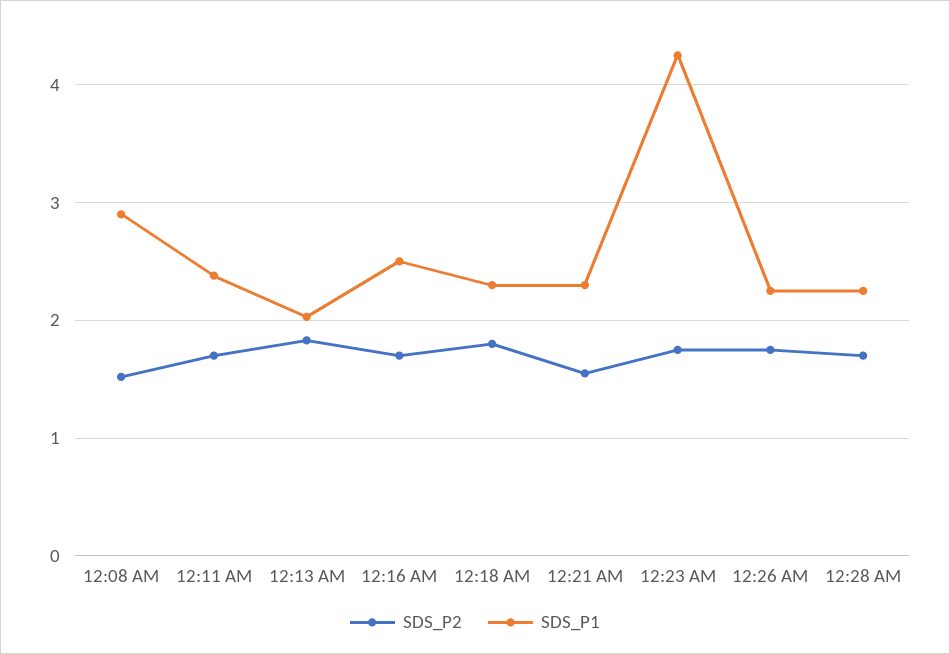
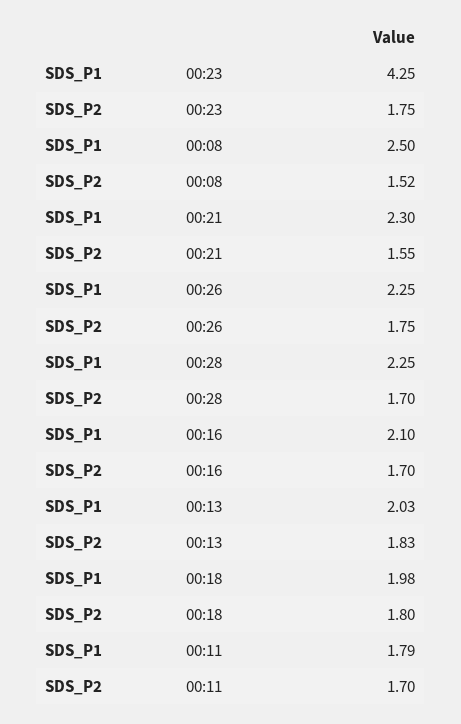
  {
    "SDS_P2": {
      "12:08 AM": 1.52,
      "12:11 AM": 1.7,
      "12:13 AM": 1.83,
      "12:16 AM": 1.7,
      "12:18 AM": 1.8,
      "12:21 AM": 1.55,
      "12:23 AM": 1.75,
      "12:26 AM": 1.75,
      "12:28 AM": 1.7
    },
    "SDS_P1": {
-     "12:08 AM": 2.9,
+     "12:08 AM": 2.5,
-     "12:11 AM": 2.4,
+     "12:11 AM": 1.79,
      "12:13 AM": 2.03,
-     "12:16 AM": 2.5,
+     "12:16 AM": 2.1,
-     "12:18 AM": 2.3,
+     "12:18 AM": 1.98,
      "12:21 AM": 2.3,
      "12:23 AM": 4.25,
      "12:26 AM": 2.25,
      "12:28 AM": 2.25
    }
  }

